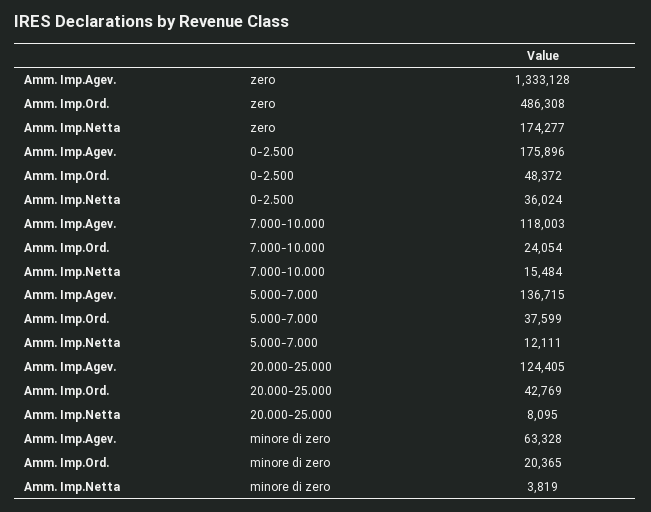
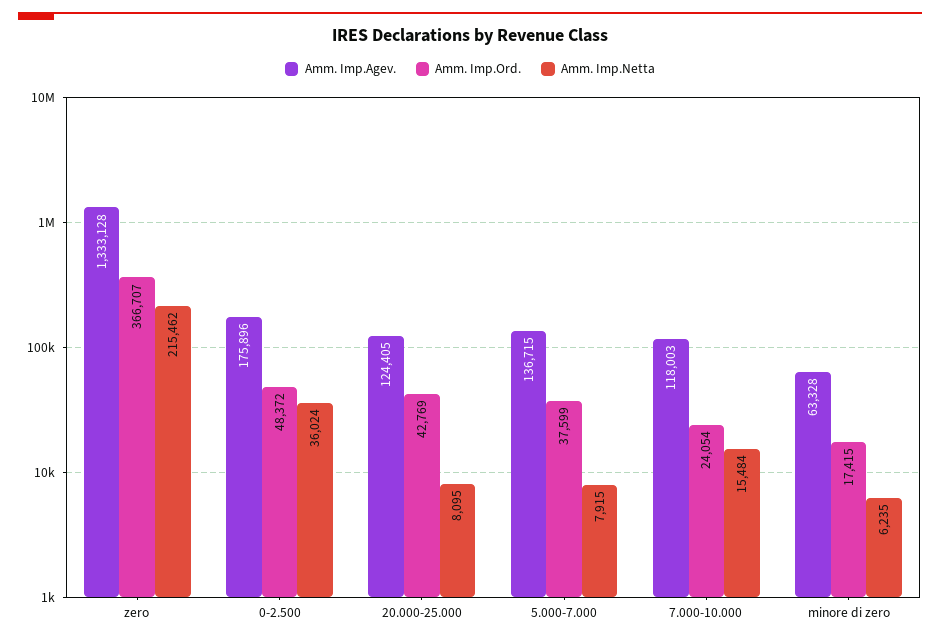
  {
    "Amm. Imp.Agev.": {
      "zero": 1333128,
      "0-2.500": 175896,
      "7.000-10.000": 118003,
      "5.000-7.000": 136715,
      "20.000-25.000": 124405,
      "minore di zero": 63328
    },
    "Amm. Imp.Ord.": {
-     "zero": 486308,
+     "zero": 366707,
      "0-2.500": 48372,
      "7.000-10.000": 24054,
      "5.000-7.000": 37599,
      "20.000-25.000": 42769,
-     "minore di zero": 20365
+     "minore di zero": 17415
    },
    "Amm. Imp.Netta": {
-     "zero": 174277,
+     "zero": 215462,
      "0-2.500": 36024,
      "7.000-10.000": 15484,
-     "5.000-7.000": 12111,
+     "5.000-7.000": 7915,
      "20.000-25.000": 8095,
-     "minore di zero": 3819
+     "minore di zero": 6235
    }
  }

